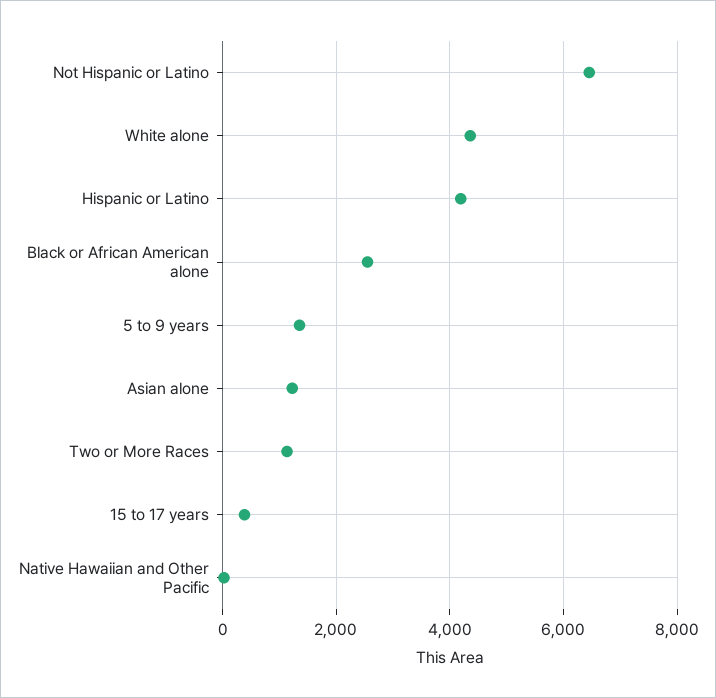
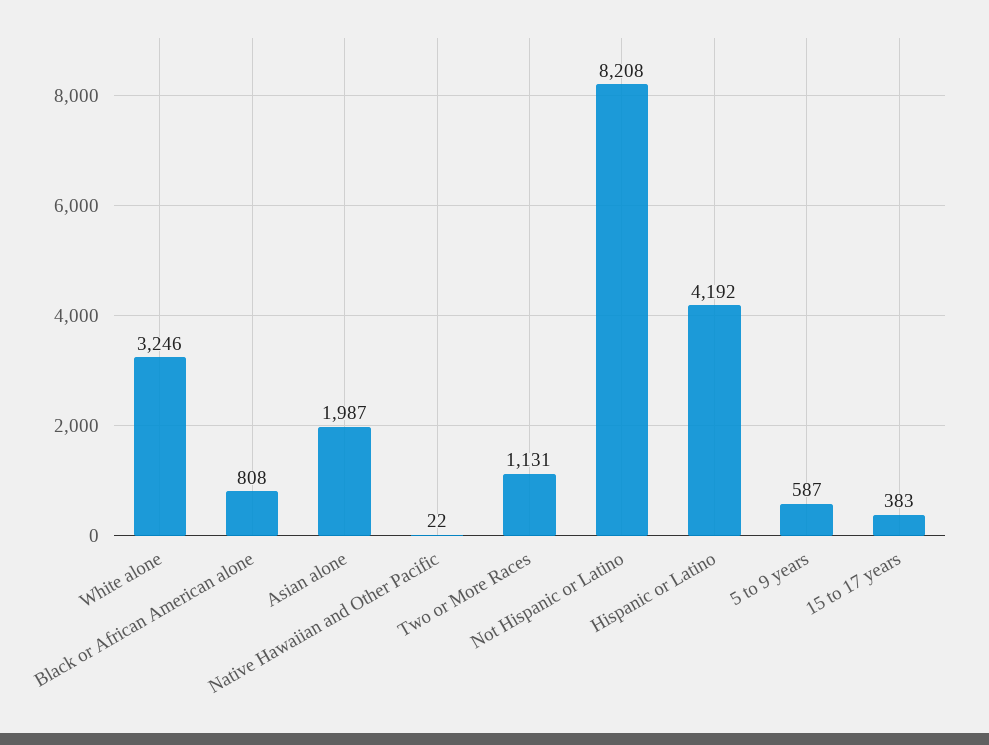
  {
-   "Not Hispanic or Latino": 6400,
+   "Not Hispanic or Latino": 8208,
-   "White alone": 4400,
+   "White alone": 3246,
    "Hispanic or Latino": 4192,
-   "Black or African American alone": 2600,
+   "Black or African American alone": 808,
-   "5 to 9 years": 1400,
+   "5 to 9 years": 587,
-   "Asian alone": 1200,
+   "Asian alone": 1987,
    "Two or More Races": 1131,
    "15 to 17 years": 383,
    "Native Hawaiian and Other Pacific": 22
  }

